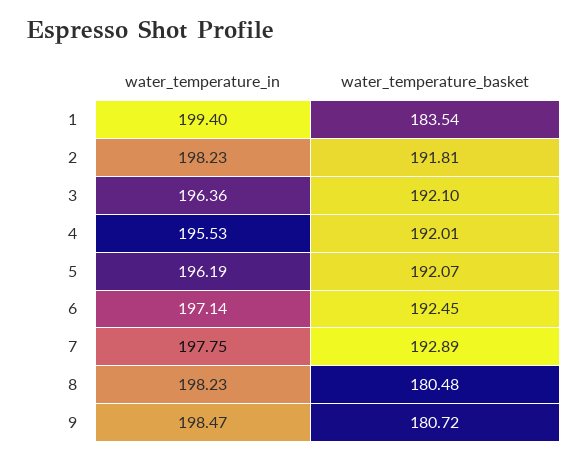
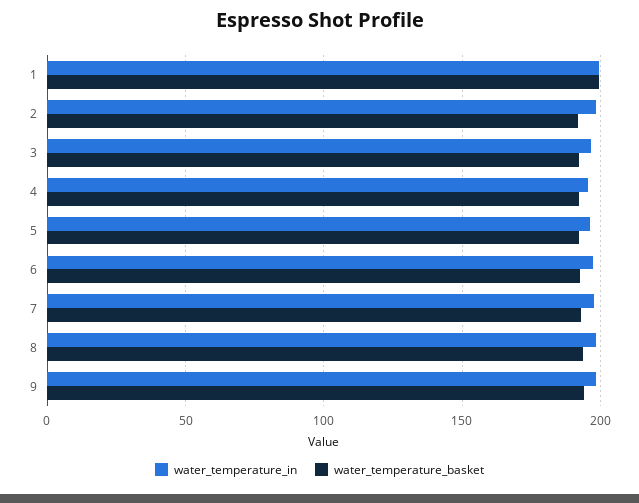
  {
    "water_temperature_in": {
      "1": 199.4,
      "2": 198.23,
      "3": 196.36,
      "4": 195.53,
      "5": 196.19,
      "6": 197.14,
      "7": 197.75,
      "8": 198.23,
      "9": 198.47
    },
    "water_temperature_basket": {
-     "1": 183.54,
+     "1": 200,
      "2": 191.81,
      "3": 192.1,
      "4": 192.01,
      "5": 192.07,
      "6": 192.45,
      "7": 192.89,
-     "8": 180.48,
+     "8": 195,
-     "9": 180.72
+     "9": 195
    }
  }

